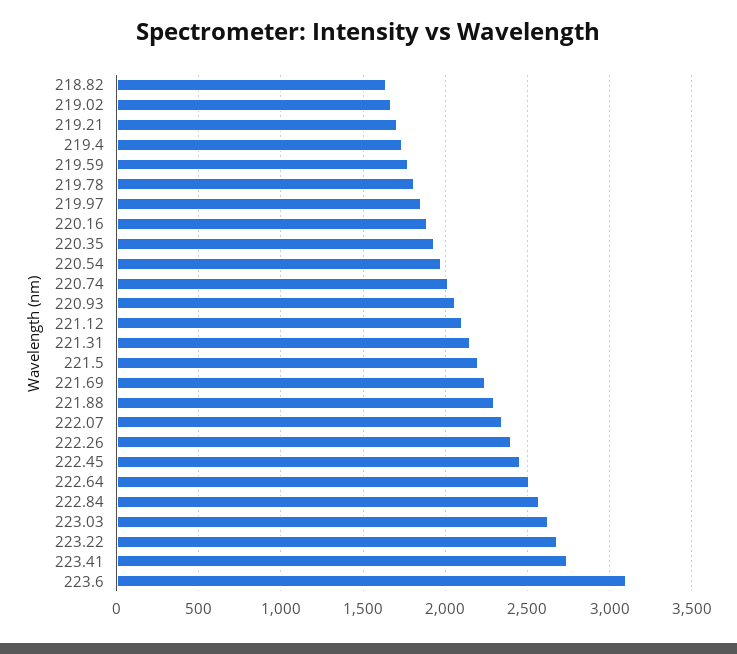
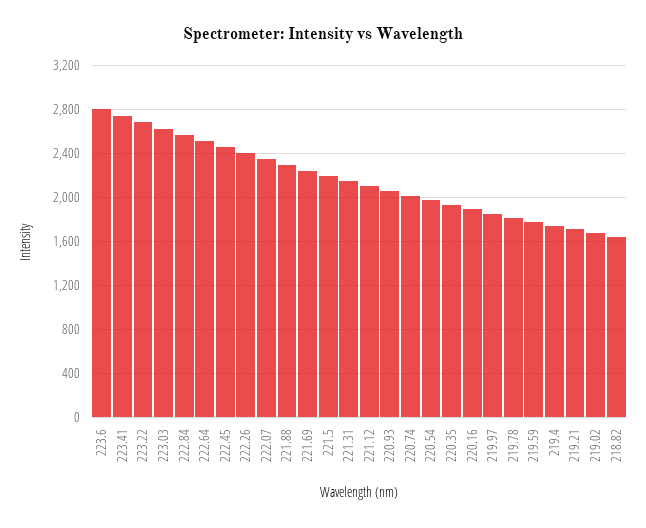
  {
    "218.82": 1650,
    "219.02": 1650,
    "219.21": 1700,
    "219.4": 1750,
    "219.59": 1800,
    "219.78": 1800,
    "219.97": 1850,
    "220.16": 1900,
    "220.35": 1950,
    "220.54": 1950,
    "220.74": 2000,
    "220.93": 2050,
    "221.12": 2100,
    "221.31": 2150,
    "221.5": 2200,
    "221.69": 2250,
    "221.88": 2300,
    "222.07": 2350,
    "222.26": 2400,
    "222.45": 2450,
    "222.64": 2500,
    "222.84": 2550,
    "223.03": 2600,
    "223.22": 2700,
    "223.41": 2750,
-   "223.6": 3100
+   "223.6": 2800
  }

